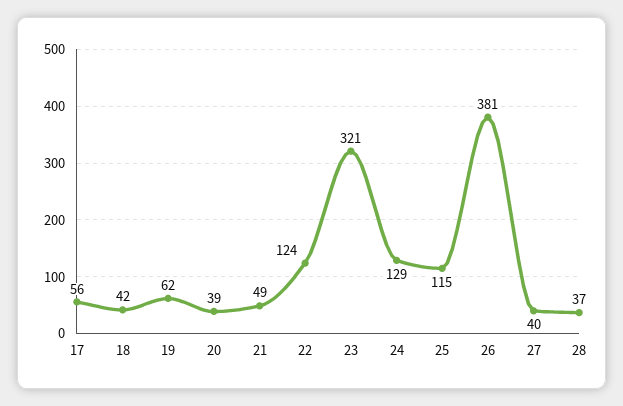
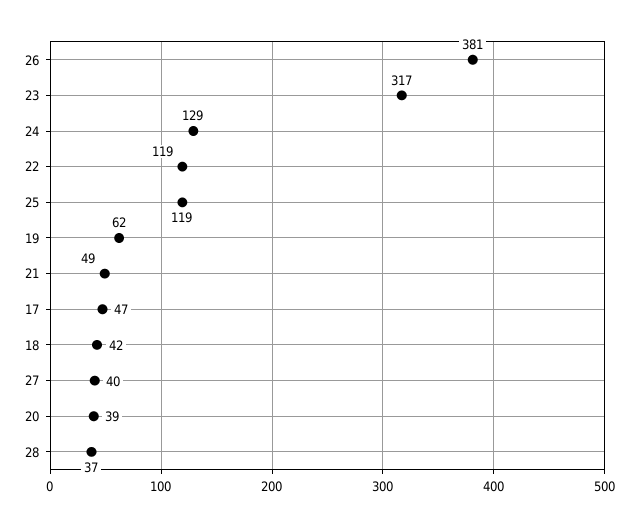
  {
-   "17": 56,
+   "17": 47,
    "18": 42,
    "19": 62,
    "20": 39,
    "21": 49,
-   "22": 124,
+   "22": 119,
-   "23": 321,
+   "23": 317,
    "24": 129,
-   "25": 115,
+   "25": 119,
    "26": 381,
    "27": 40,
    "28": 37
  }

